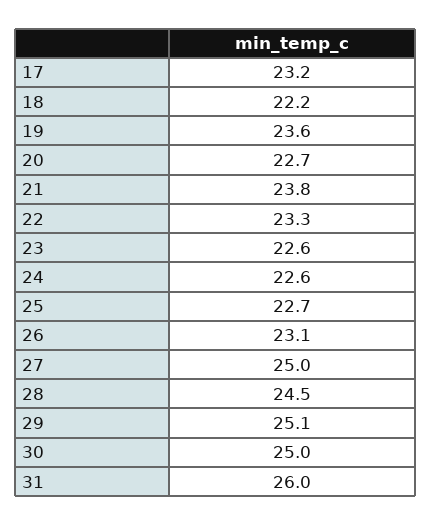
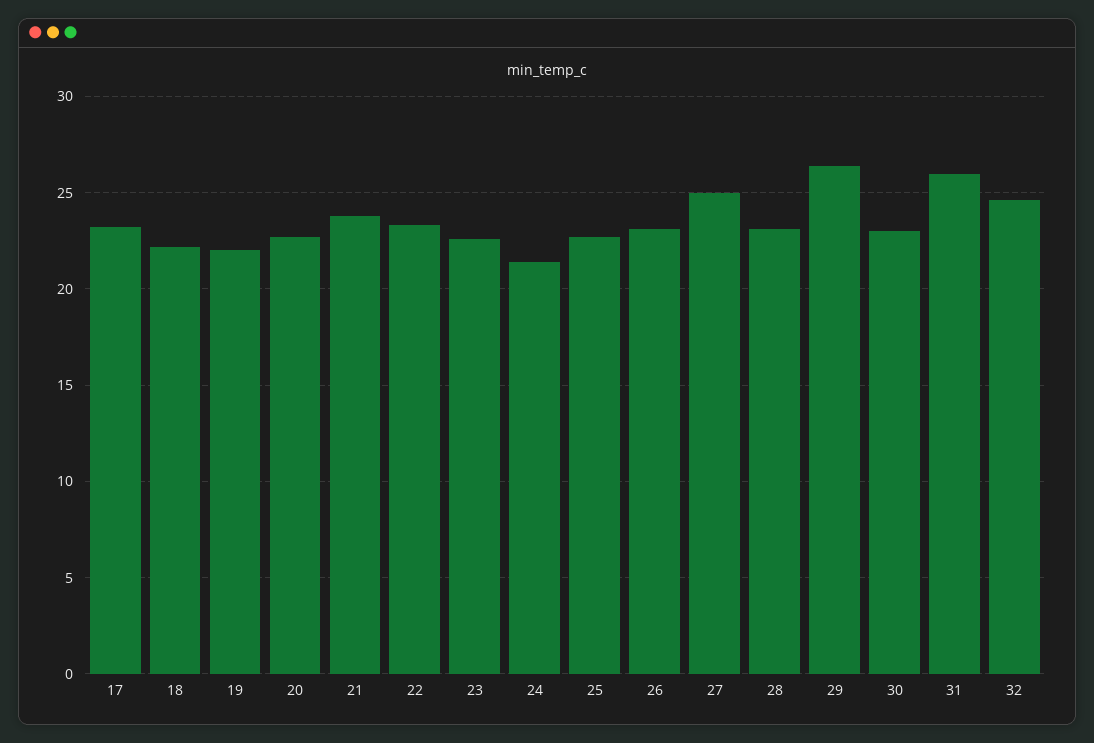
  {
    "17": 23.2,
    "18": 22.2,
-   "19": 23.6,
+   "19": 22,
    "20": 22.7,
    "21": 23.8,
    "22": 23.3,
    "23": 22.6,
-   "24": 22.6,
+   "24": 21.5,
    "25": 22.7,
    "26": 23.1,
    "27": 25,
-   "28": 24.5,
+   "28": 23,
-   "29": 25.1,
+   "29": 26.5,
-   "30": 25,
+   "30": 23,
-   "31": 26
+   "31": 26,
+   "32": 24.5
  }

